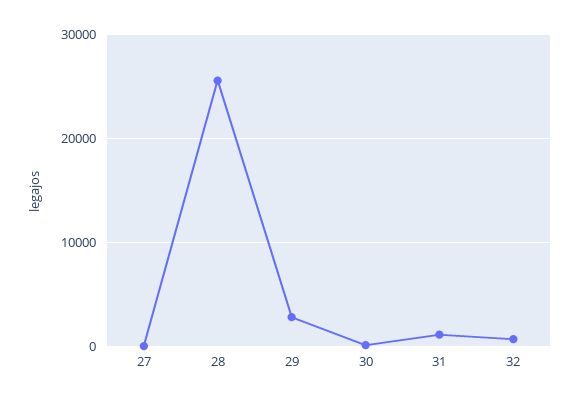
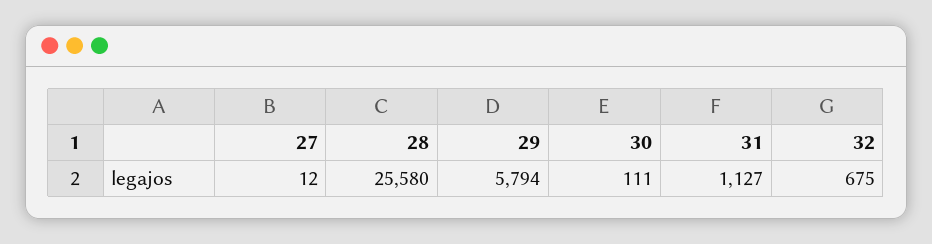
  {
    "27": 12,
    "28": 25580,
-   "29": 3000,
+   "29": 5794,
    "30": 111,
    "31": 1127,
    "32": 675
  }

